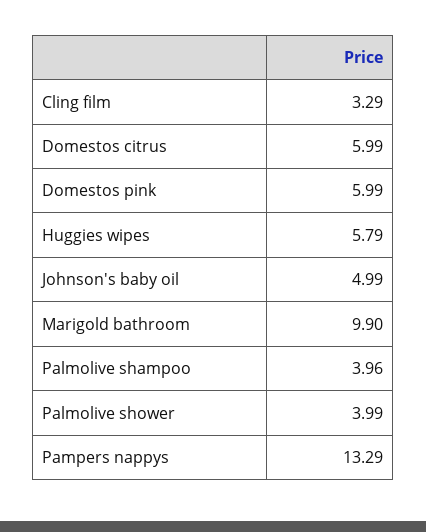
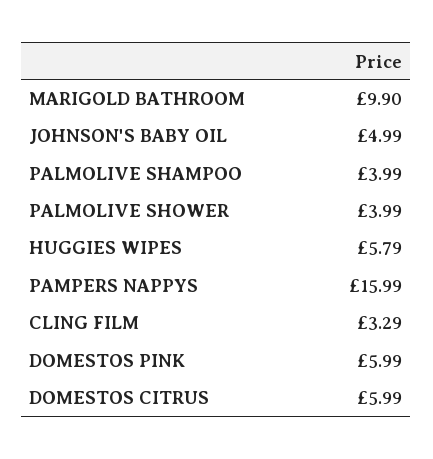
  {
    "Cling film": 3.29,
    "Domestos citrus": 5.99,
    "Domestos pink": 5.99,
    "Huggies wipes": 5.79,
    "Johnson's baby oil": 4.99,
    "Marigold bathroom": 9.9,
-   "Palmolive shampoo": 3.96,
+   "Palmolive shampoo": 3.99,
    "Palmolive shower": 3.99,
-   "Pampers nappys": 13.29
+   "Pampers nappys": 15.99
  }

